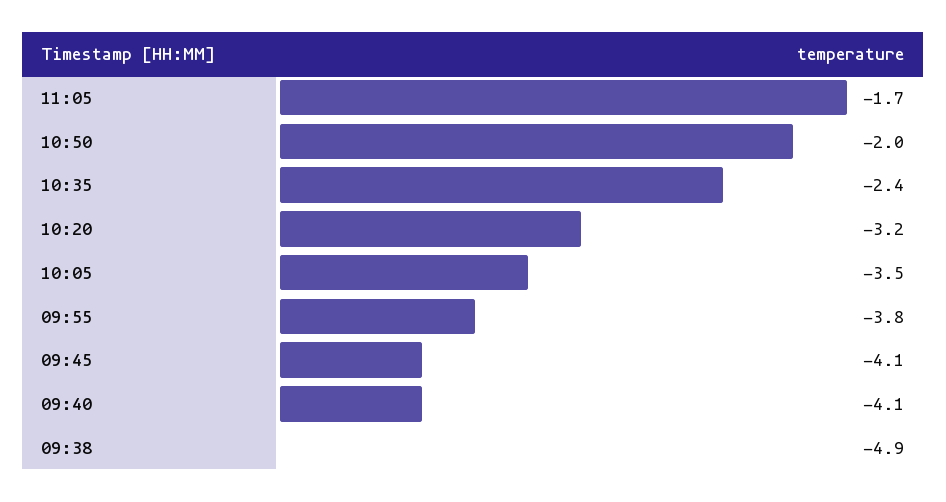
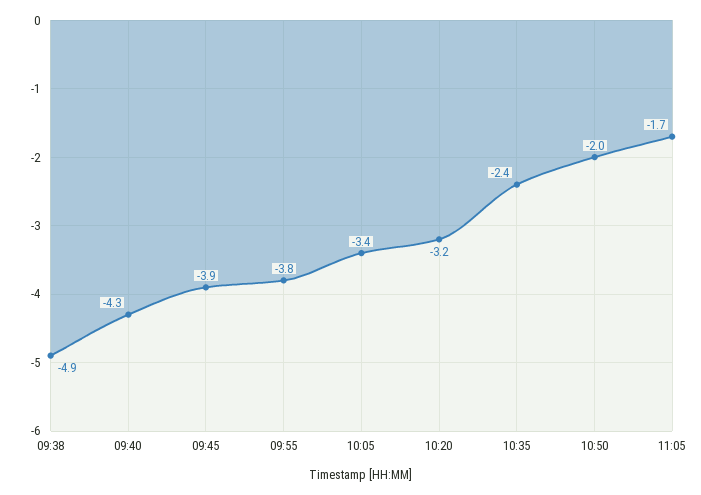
  {
    "11:05": -1.7,
    "10:50": -2,
    "10:35": -2.4,
    "10:20": -3.2,
-   "10:05": -3.5,
+   "10:05": -3.4,
    "09:55": -3.8,
-   "09:45": -4.1,
+   "09:45": -3.9,
-   "09:40": -4.1,
+   "09:40": -4.3,
    "09:38": -4.9
  }

